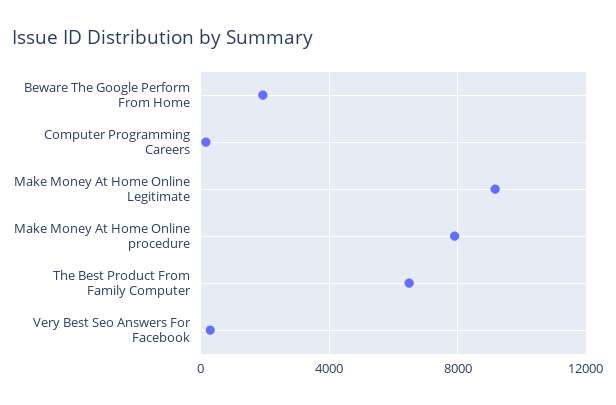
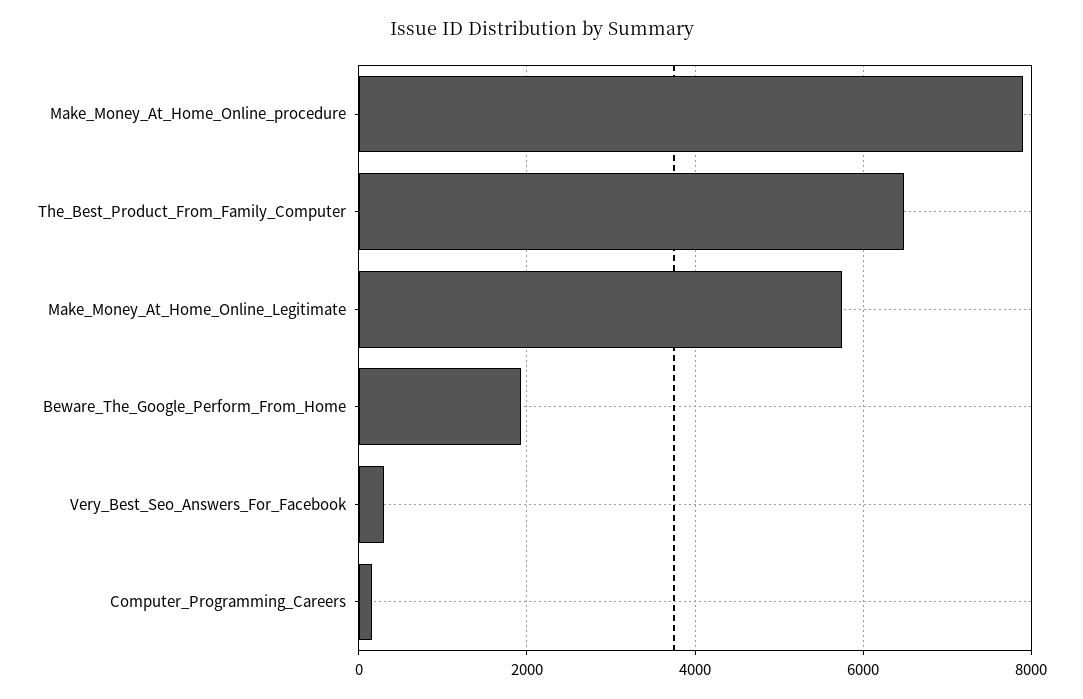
  {
    "Beware The Google Perform From Home": 2000,
    "Computer Programming Careers": 200,
-   "Make Money At Home Online Legitimate": 9000,
+   "Make Money At Home Online Legitimate": 5800,
    "Make Money At Home Online procedure": 7800,
    "The Best Product From Family Computer": 6400,
    "Very Best Seo Answers For Facebook": 200
  }

